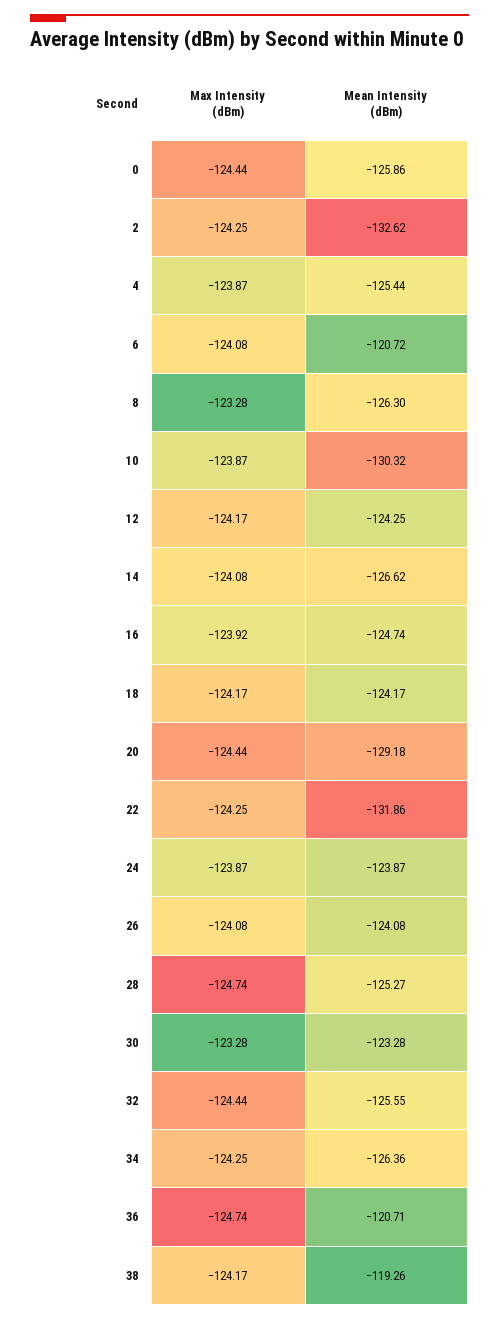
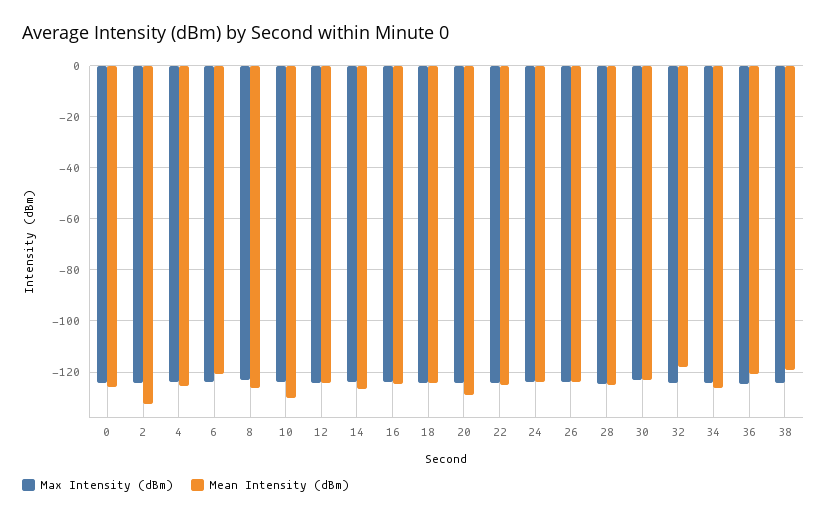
  {
    "Max Intensity (dBm)": {
      "0": -124.44,
      "2": -124.25,
      "4": -123.87,
      "6": -124.08,
      "8": -123.28,
      "10": -123.87,
      "12": -124.17,
      "14": -124.08,
      "16": -123.92,
      "18": -124.17,
      "20": -124.44,
      "22": -124.25,
      "24": -123.87,
      "26": -124.08,
      "28": -124.74,
      "30": -123.28,
      "32": -124.44,
      "34": -124.25,
      "36": -124.74,
      "38": -124.17
    },
    "Mean Intensity (dBm)": {
      "0": -125.86,
      "2": -132.62,
      "4": -125.44,
      "6": -120.72,
      "8": -126.3,
      "10": -130.32,
      "12": -124.25,
      "14": -126.62,
      "16": -124.74,
      "18": -124.17,
      "20": -129.18,
-     "22": -131.86,
+     "22": -125,
      "24": -123.87,
      "26": -124.08,
      "28": -125.27,
      "30": -123.28,
-     "32": -125.55,
+     "32": -117.5,
      "34": -126.36,
      "36": -120.71,
      "38": -119.26
    }
  }

